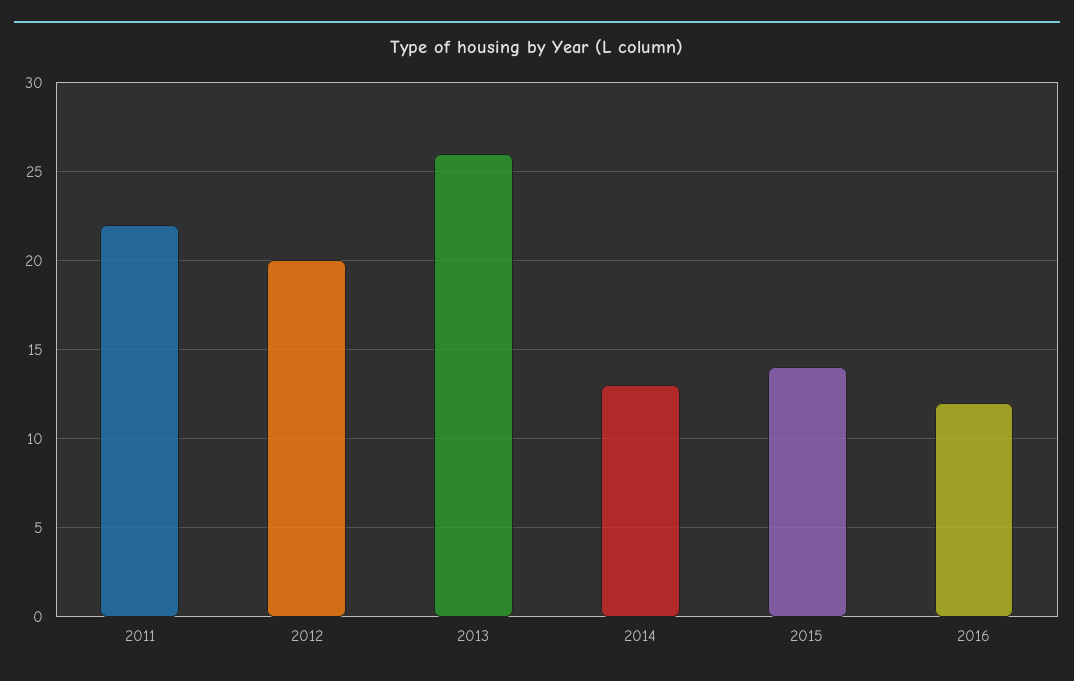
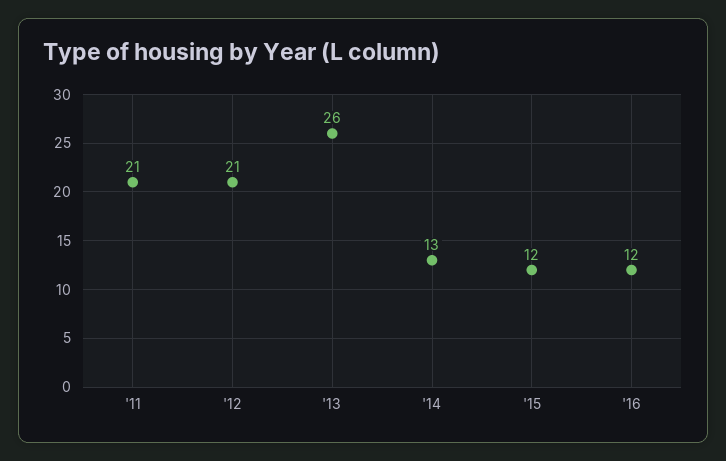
  {
-   "2011": 22,
+   "2011": 21,
-   "2012": 20,
+   "2012": 21,
    "2013": 26,
    "2014": 13,
-   "2015": 14,
+   "2015": 12,
    "2016": 12
  }

